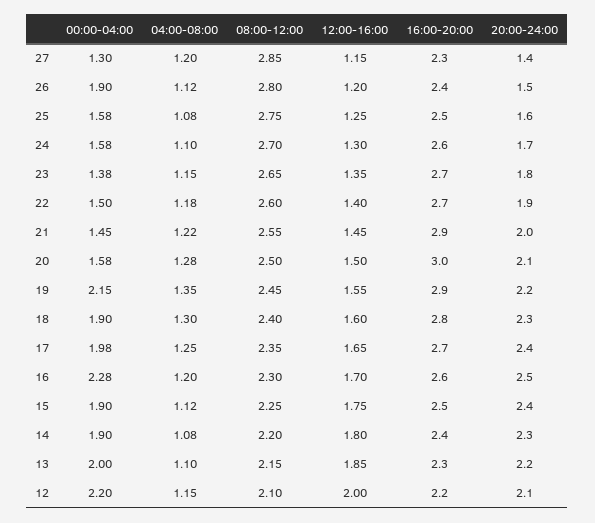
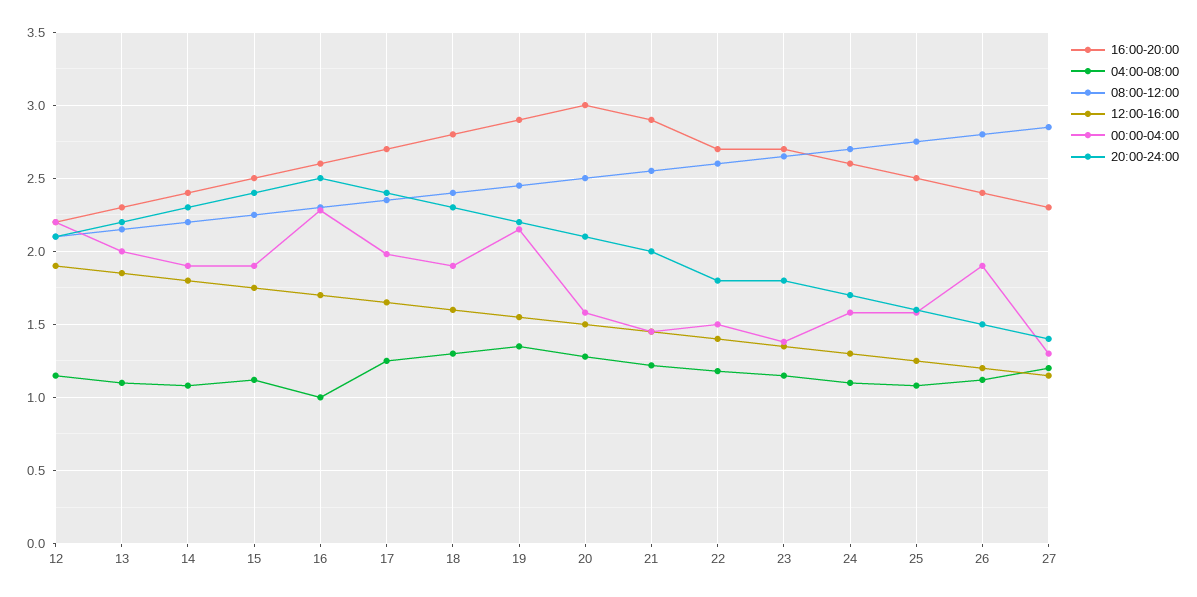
  {
    "00:00-04:00": {
      "27": 1.3,
      "26": 1.9,
      "25": 1.58,
      "24": 1.58,
      "23": 1.38,
      "22": 1.5,
      "21": 1.45,
      "20": 1.58,
      "19": 2.15,
      "18": 1.9,
      "17": 1.98,
      "16": 2.28,
      "15": 1.9,
      "14": 1.9,
      "13": 2,
      "12": 2.2
    },
    "04:00-08:00": {
      "27": 1.2,
      "26": 1.12,
      "25": 1.08,
      "24": 1.1,
      "23": 1.15,
      "22": 1.18,
      "21": 1.22,
      "20": 1.28,
      "19": 1.35,
      "18": 1.3,
      "17": 1.25,
-     "16": 1.2,
+     "16": 1,
      "15": 1.12,
      "14": 1.08,
      "13": 1.1,
      "12": 1.15
    },
    "08:00-12:00": {
      "27": 2.85,
      "26": 2.8,
      "25": 2.75,
      "24": 2.7,
      "23": 2.65,
      "22": 2.6,
      "21": 2.55,
      "20": 2.5,
      "19": 2.45,
      "18": 2.4,
      "17": 2.35,
      "16": 2.3,
      "15": 2.25,
      "14": 2.2,
      "13": 2.15,
      "12": 2.1
    },
    "12:00-16:00": {
      "27": 1.15,
      "26": 1.2,
      "25": 1.25,
      "24": 1.3,
      "23": 1.35,
      "22": 1.4,
      "21": 1.45,
      "20": 1.5,
      "19": 1.55,
      "18": 1.6,
      "17": 1.65,
      "16": 1.7,
      "15": 1.75,
      "14": 1.8,
      "13": 1.85,
-     "12": 2
+     "12": 1.9
    },
    "16:00-20:00": {
      "27": 2.3,
      "26": 2.4,
      "25": 2.5,
      "24": 2.6,
      "23": 2.7,
      "22": 2.7,
      "21": 2.9,
      "20": 3,
      "19": 2.9,
      "18": 2.8,
      "17": 2.7,
      "16": 2.6,
      "15": 2.5,
      "14": 2.4,
      "13": 2.3,
      "12": 2.2
    },
    "20:00-24:00": {
      "27": 1.4,
      "26": 1.5,
      "25": 1.6,
      "24": 1.7,
      "23": 1.8,
-     "22": 1.9,
+     "22": 1.8,
      "21": 2,
      "20": 2.1,
      "19": 2.2,
      "18": 2.3,
      "17": 2.4,
      "16": 2.5,
      "15": 2.4,
      "14": 2.3,
      "13": 2.2,
      "12": 2.1
    }
  }

